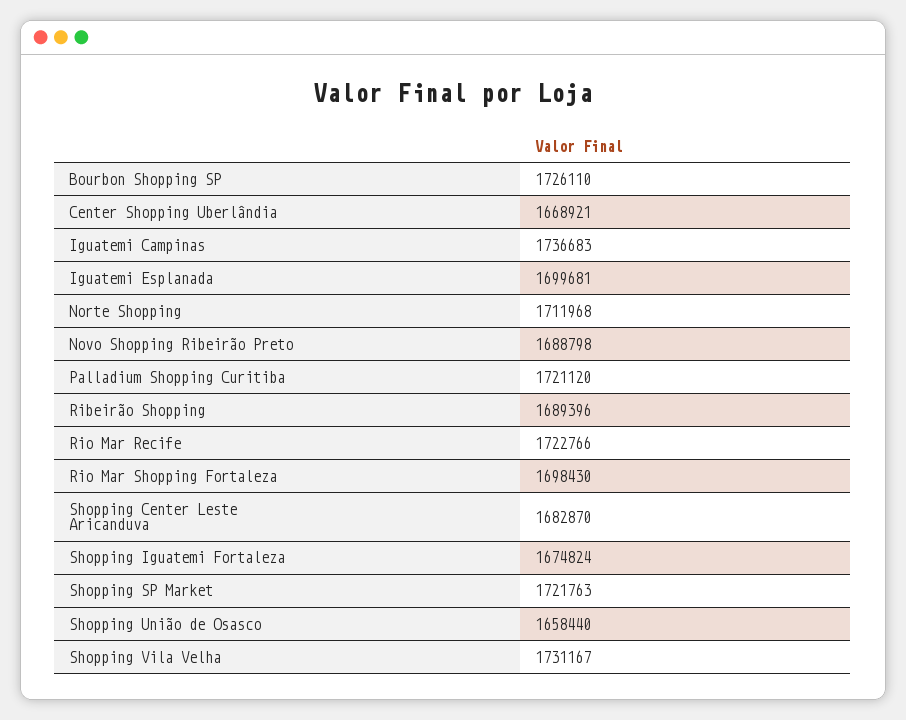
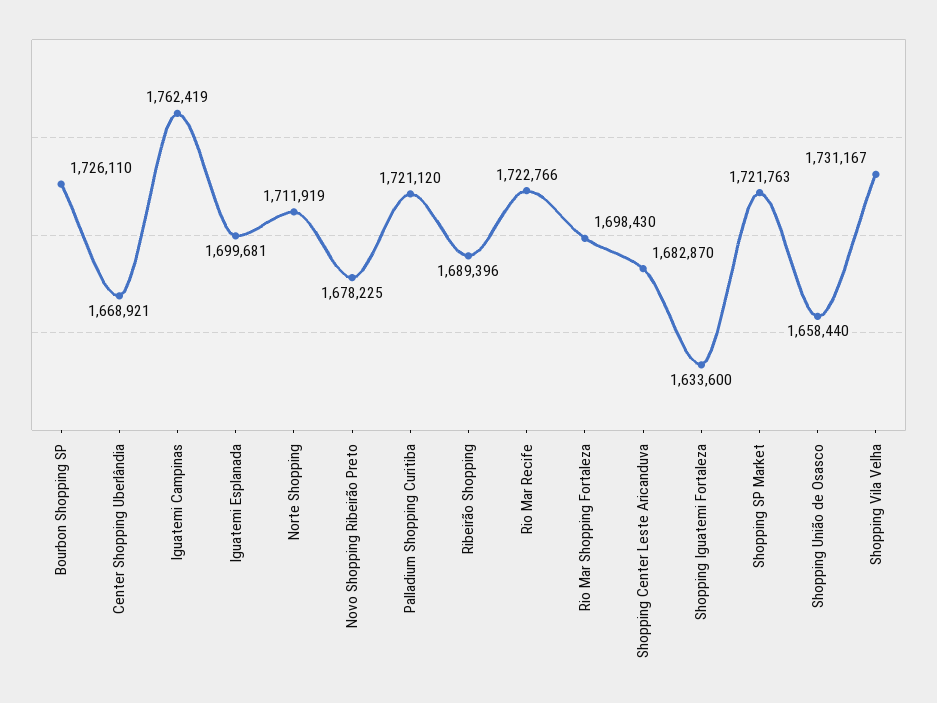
  {
    "Bourbon Shopping SP": 1726110,
    "Center Shopping Uberlândia": 1668921,
-   "Iguatemi Campinas": 1736683,
+   "Iguatemi Campinas": 1762419,
    "Iguatemi Esplanada": 1699681,
-   "Norte Shopping": 1711968,
+   "Norte Shopping": 1711919,
-   "Novo Shopping Ribeirão Preto": 1688798,
+   "Novo Shopping Ribeirão Preto": 1678225,
    "Palladium Shopping Curitiba": 1721120,
    "Ribeirão Shopping": 1689396,
    "Rio Mar Recife": 1722766,
    "Rio Mar Shopping Fortaleza": 1698430,
    "Shopping Center Leste Aricanduva": 1682870,
-   "Shopping Iguatemi Fortaleza": 1674824,
+   "Shopping Iguatemi Fortaleza": 1633600,
    "Shopping SP Market": 1721763,
    "Shopping União de Osasco": 1658440,
    "Shopping Vila Velha": 1731167
  }

